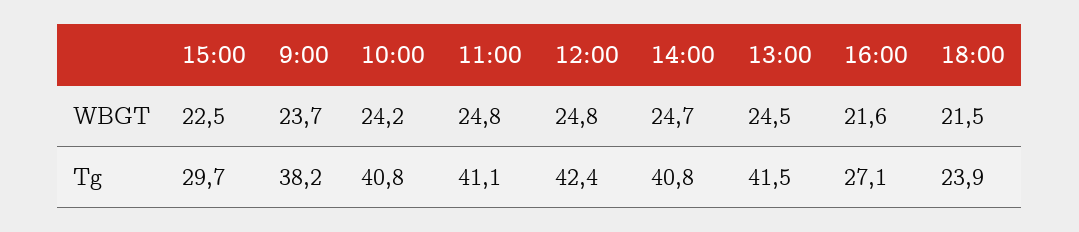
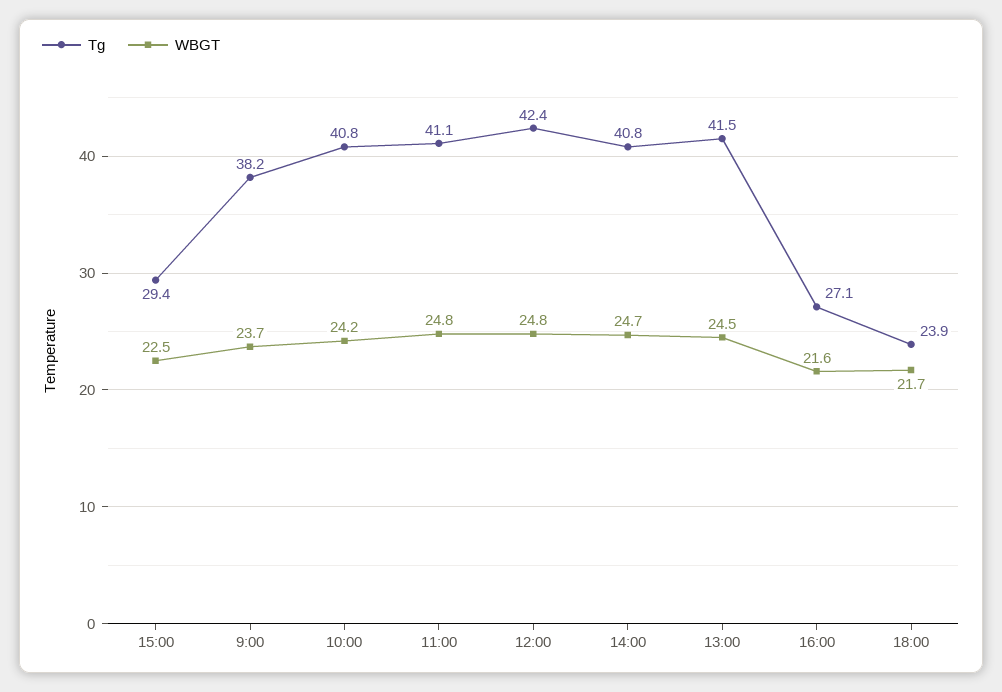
  {
    "WBGT": {
      "15:00": 22.5,
      "9:00": 23.7,
      "10:00": 24.2,
      "11:00": 24.8,
      "12:00": 24.8,
      "14:00": 24.7,
      "13:00": 24.5,
      "16:00": 21.6,
-     "18:00": 21.5
+     "18:00": 21.7
    },
    "Tg": {
-     "15:00": 29.7,
+     "15:00": 29.4,
      "9:00": 38.2,
      "10:00": 40.8,
      "11:00": 41.1,
      "12:00": 42.4,
      "14:00": 40.8,
      "13:00": 41.5,
      "16:00": 27.1,
      "18:00": 23.9
    }
  }

